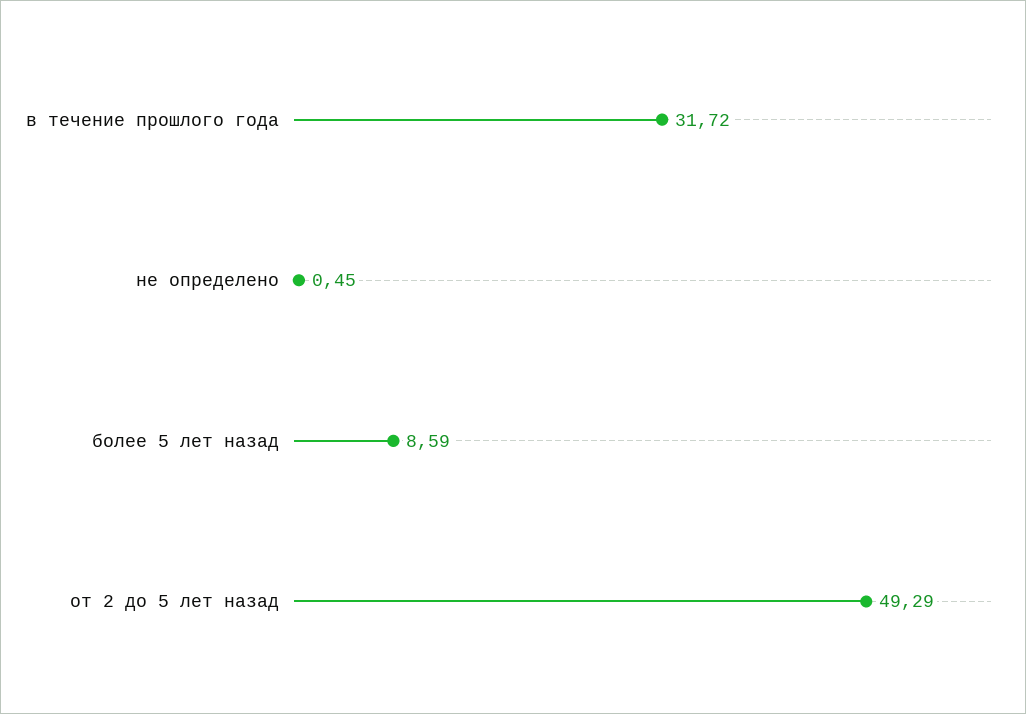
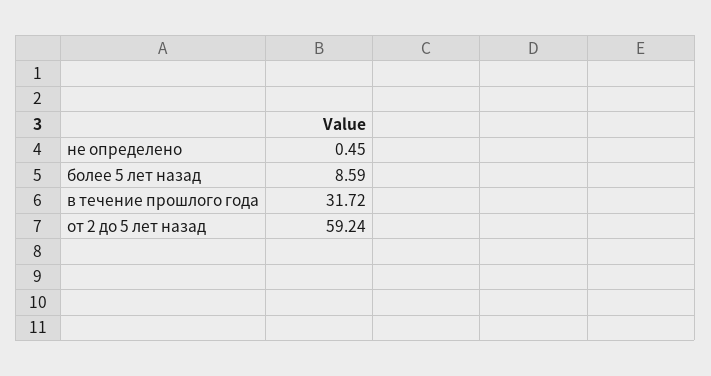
  {
    "в течение прошлого года": 31.72,
    "не определено": 0.45,
    "более 5 лет назад": 8.59,
-   "от 2 до 5 лет назад": 49.29
+   "от 2 до 5 лет назад": 59.24
  }

